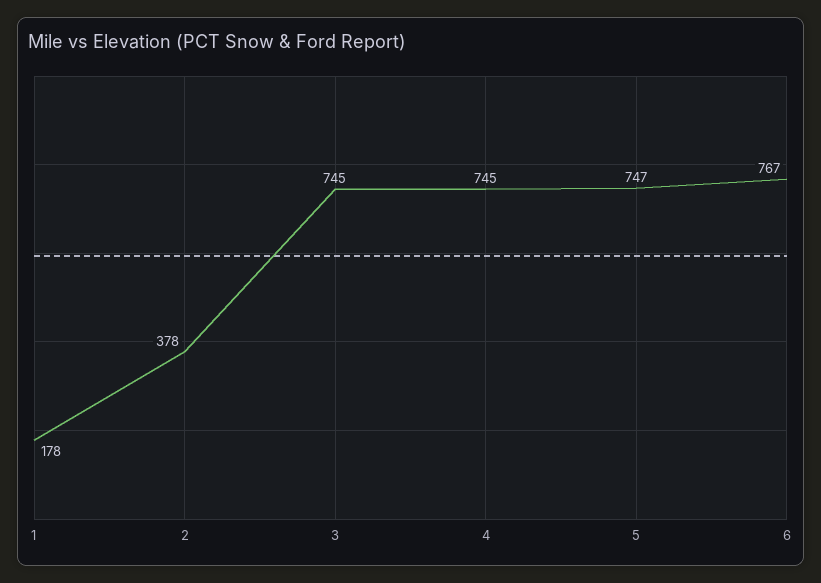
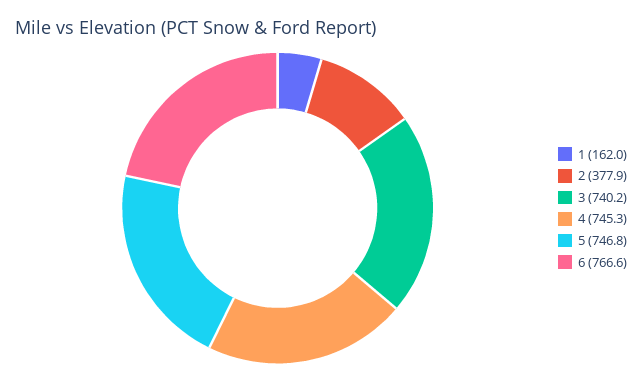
  {
-   "1": 178,
+   "1": 162,
    "2": 377.9,
-   "3": 745,
+   "3": 740.2,
    "4": 745.3,
    "5": 746.8,
    "6": 766.6
  }

